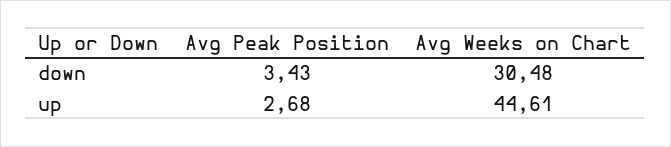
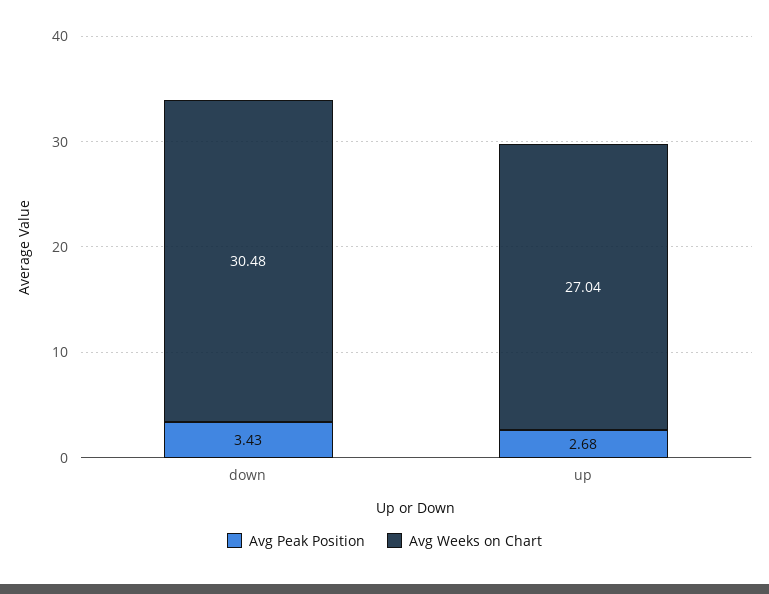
  {
    "Avg Peak Position": {
      "down": 3.43,
      "up": 2.68
    },
    "Avg Weeks on Chart": {
      "down": 30.48,
-     "up": 44.61
+     "up": 27.04
    }
  }

